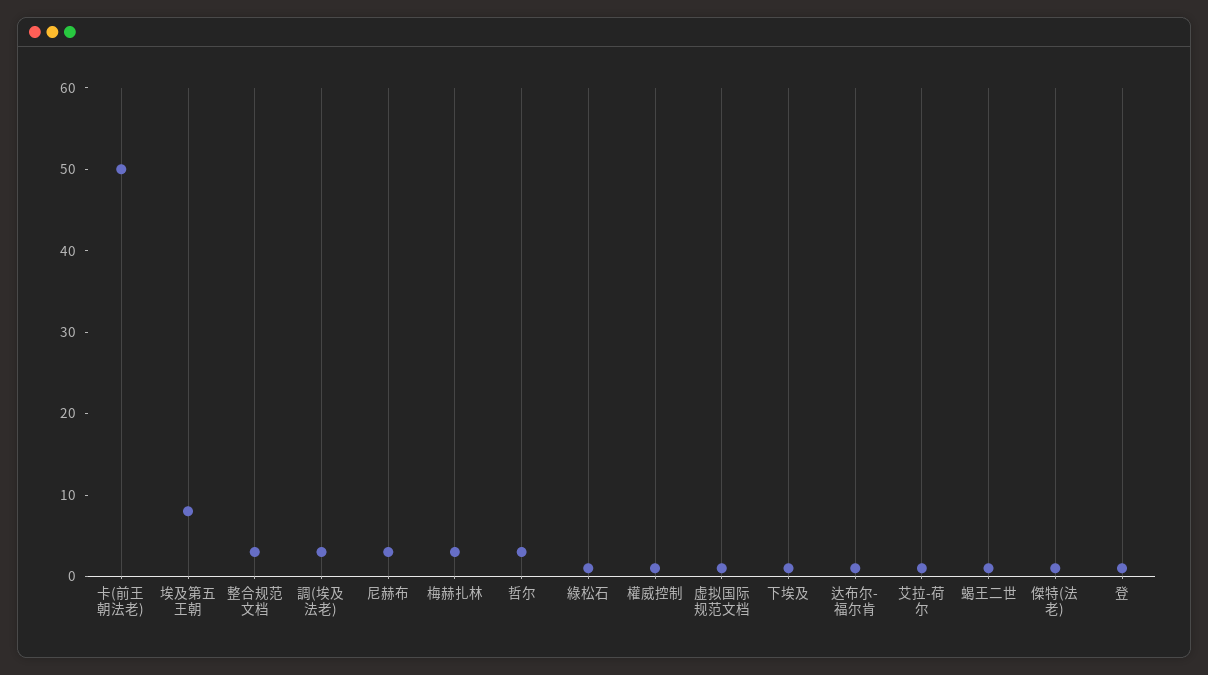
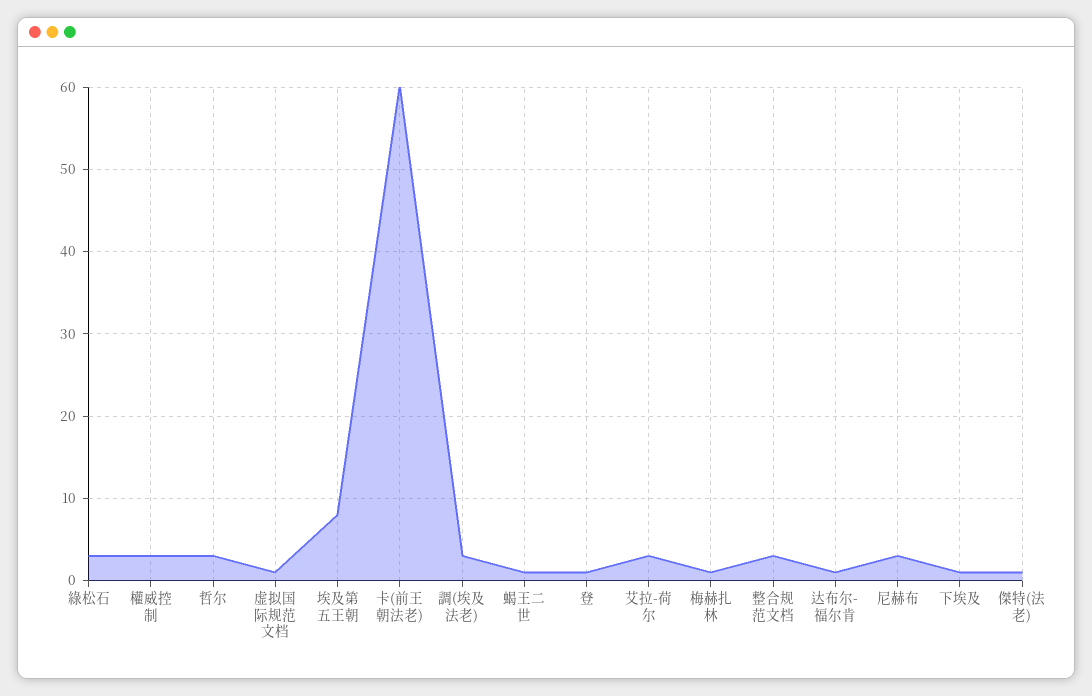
  {
-   "卡(前王朝法老)": 50,
+   "卡(前王朝法老)": 60,
    "埃及第五王朝": 8,
    "整合规范文档": 3,
    "調(埃及法老)": 3,
    "尼赫布": 3,
-   "梅赫扎林": 3,
+   "梅赫扎林": 1,
    "哲尔": 3,
-   "綠松石": 1,
+   "綠松石": 3,
-   "權威控制": 1,
+   "權威控制": 3,
    "虚拟国际规范文档": 1,
    "下埃及": 1,
    "达布尔-福尔肯": 1,
-   "艾拉-荷尔": 1,
+   "艾拉-荷尔": 3,
    "蝎王二世": 1,
    "傑特(法老)": 1,
    "登": 1
  }

